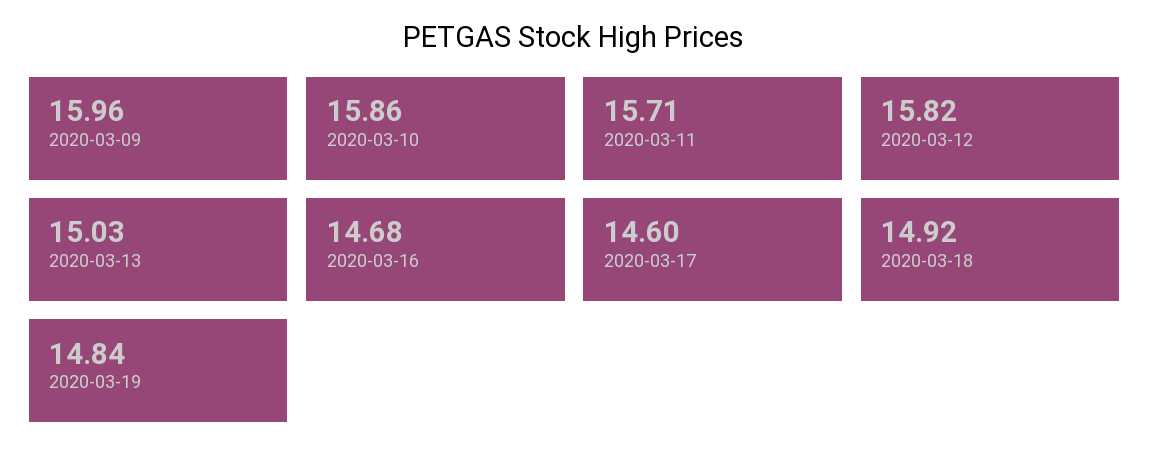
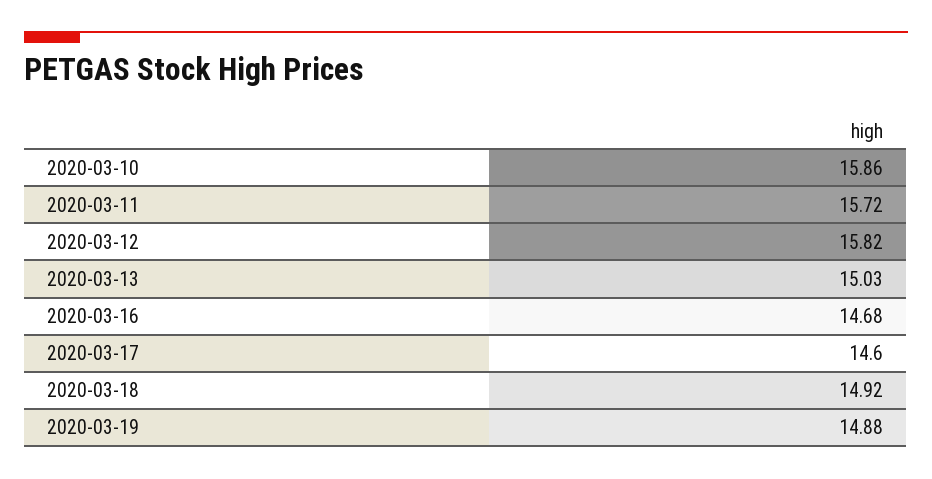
  {
-   "2020-03-09": 15.96,
    "2020-03-10": 15.86,
-   "2020-03-11": 15.71,
+   "2020-03-11": 15.72,
    "2020-03-12": 15.82,
    "2020-03-13": 15.03,
    "2020-03-16": 14.68,
    "2020-03-17": 14.6,
    "2020-03-18": 14.92,
-   "2020-03-19": 14.84
+   "2020-03-19": 14.88
  }

